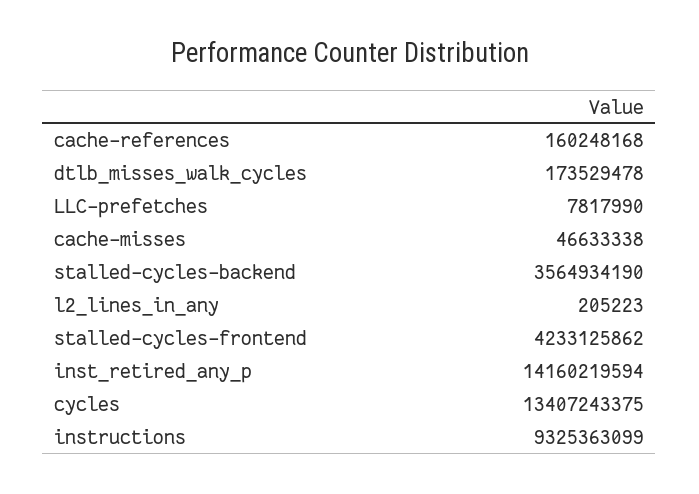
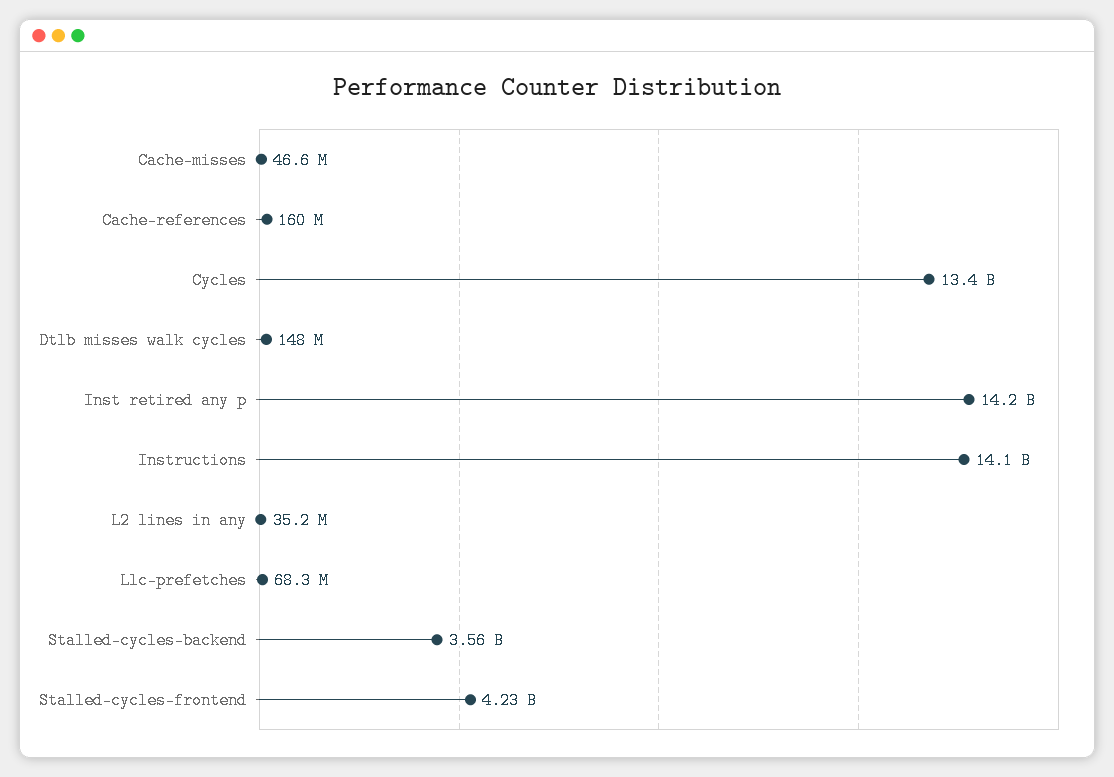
  {
    "cache-references": 160248168,
-   "dtlb_misses_walk_cycles": 173529478,
+   "dtlb_misses_walk_cycles": 148000000,
-   "LLC-prefetches": 7817990,
+   "LLC-prefetches": 68300000,
    "cache-misses": 46633338,
    "stalled-cycles-backend": 3564934190,
-   "l2_lines_in_any": 205223,
+   "l2_lines_in_any": 35200000,
    "stalled-cycles-frontend": 4233125862,
    "inst_retired_any_p": 14160219594,
    "cycles": 13407243375,
-   "instructions": 9325363099
+   "instructions": 14100000000
  }

